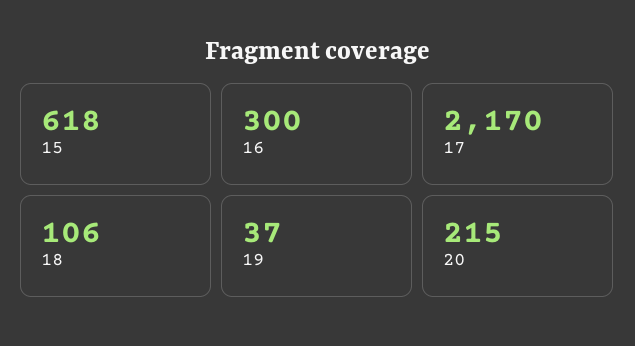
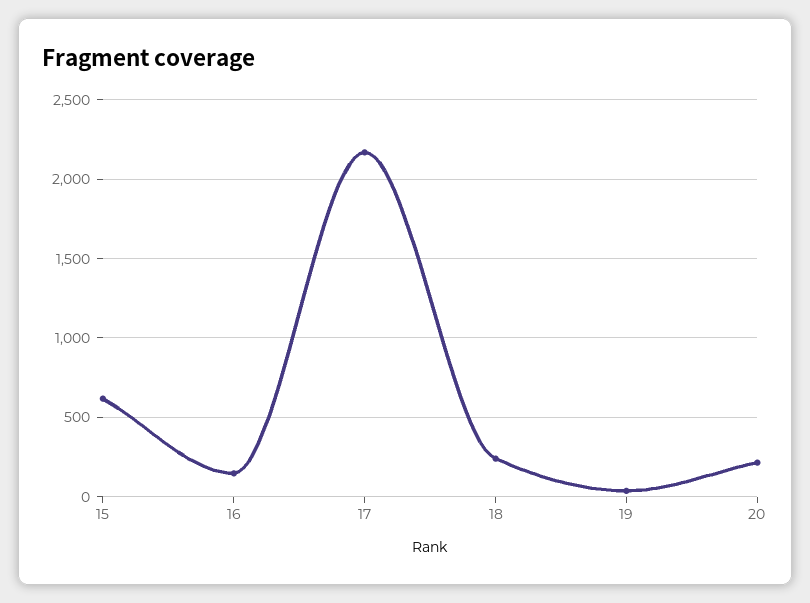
  {
    "15": 618,
-   "16": 300,
+   "16": 150,
    "17": 2170,
-   "18": 106,
+   "18": 250,
    "19": 37,
    "20": 215
  }

